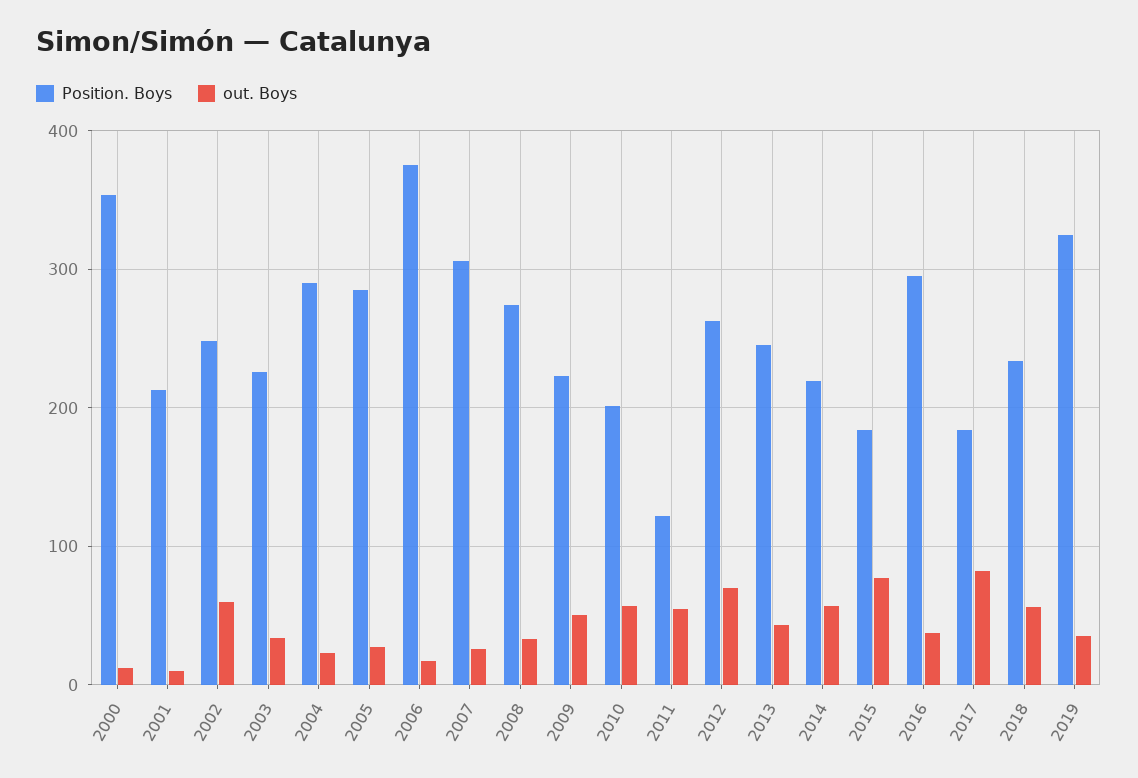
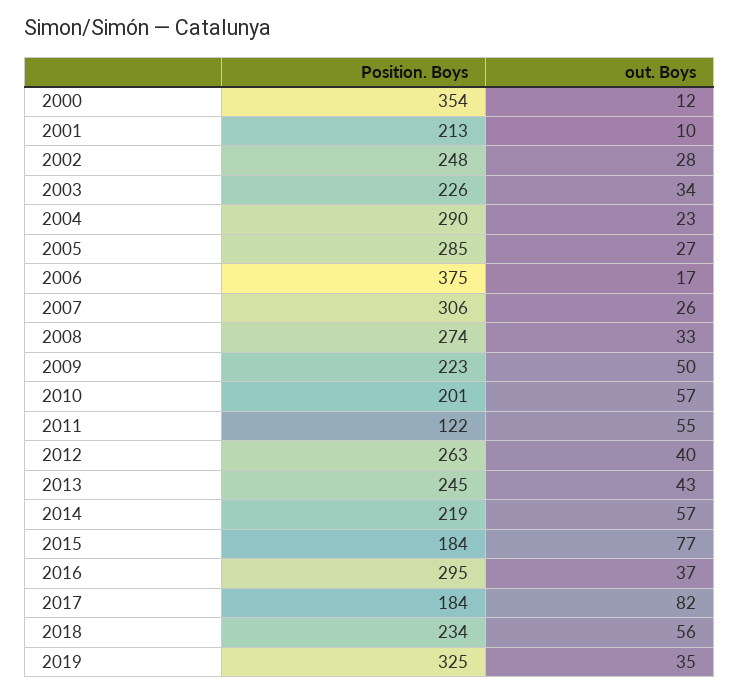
  {
    "Position. Boys": {
      "2000": 354,
      "2001": 213,
      "2002": 248,
      "2003": 226,
      "2004": 290,
      "2005": 285,
      "2006": 375,
      "2007": 306,
      "2008": 274,
      "2009": 223,
      "2010": 201,
      "2011": 122,
      "2012": 263,
      "2013": 245,
      "2014": 219,
      "2015": 184,
      "2016": 295,
      "2017": 184,
      "2018": 234,
      "2019": 325
    },
    "out. Boys": {
      "2000": 12,
      "2001": 10,
-     "2002": 60,
+     "2002": 28,
      "2003": 34,
      "2004": 23,
      "2005": 27,
      "2006": 17,
      "2007": 26,
      "2008": 33,
      "2009": 50,
      "2010": 57,
      "2011": 55,
-     "2012": 70,
+     "2012": 40,
      "2013": 43,
      "2014": 57,
      "2015": 77,
      "2016": 37,
      "2017": 82,
      "2018": 56,
      "2019": 35
    }
  }

